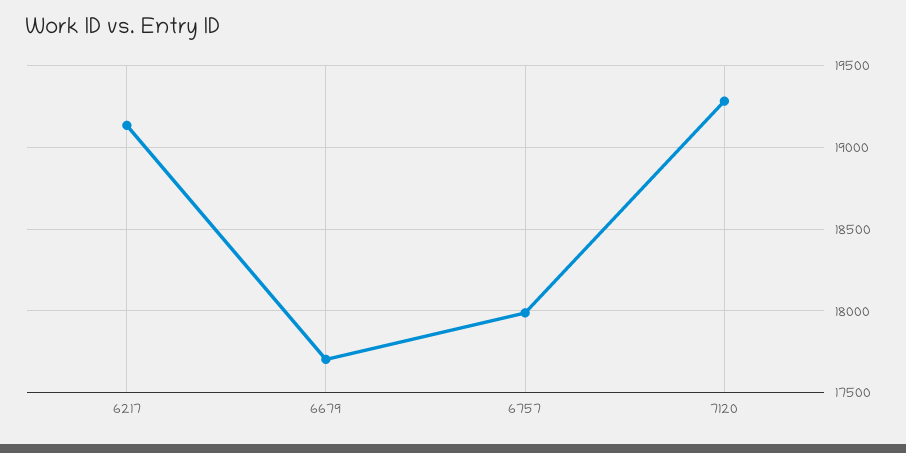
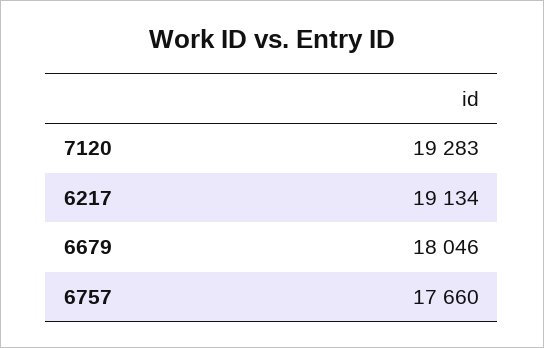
  {
    "6217": 19134,
-   "6679": 17700,
+   "6679": 18046,
-   "6757": 18000,
+   "6757": 17660,
    "7120": 19283
  }

